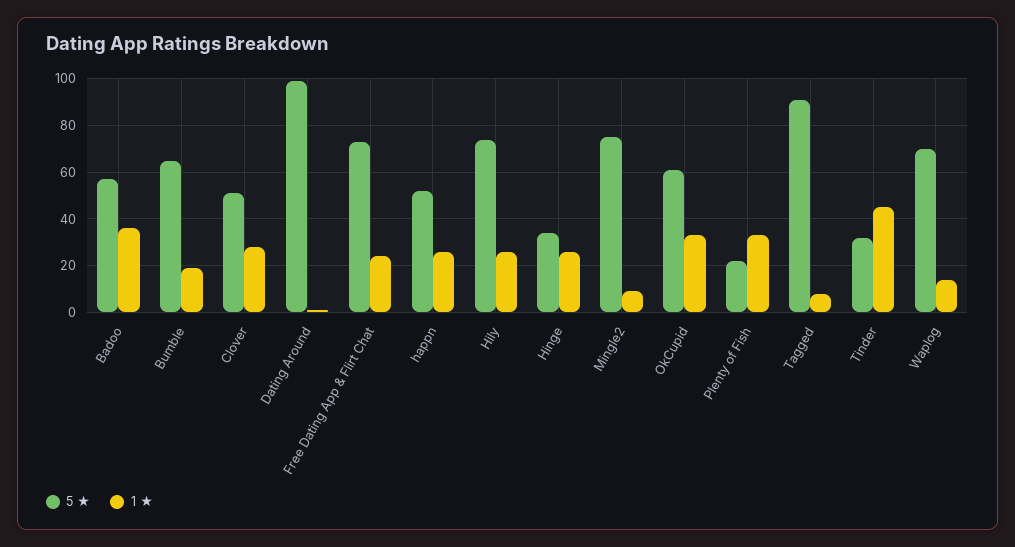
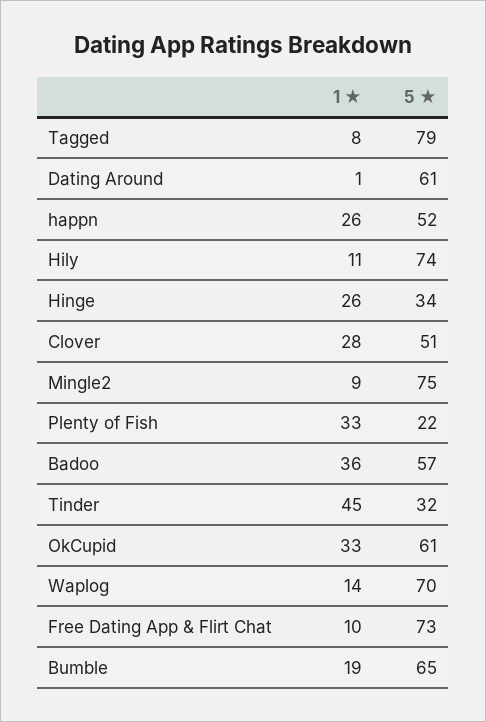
  {
    "5 ★": {
      "Badoo": 57,
      "Bumble": 65,
      "Clover": 51,
-     "Dating Around": 100,
+     "Dating Around": 61,
      "Free Dating App & Flirt Chat": 73,
      "happn": 52,
      "Hily": 74,
      "Hinge": 34,
      "Mingle2": 75,
      "OkCupid": 61,
      "Plenty of Fish": 22,
-     "Tagged": 90,
+     "Tagged": 79,
      "Tinder": 32,
      "Waplog": 70
    },
    "1 ★": {
      "Badoo": 36,
      "Bumble": 19,
      "Clover": 28,
      "Dating Around": 1,
-     "Free Dating App & Flirt Chat": 25,
+     "Free Dating App & Flirt Chat": 10,
      "happn": 26,
-     "Hily": 25,
+     "Hily": 11,
      "Hinge": 26,
      "Mingle2": 9,
      "OkCupid": 33,
      "Plenty of Fish": 33,
      "Tagged": 8,
      "Tinder": 45,
      "Waplog": 14
    }
  }

